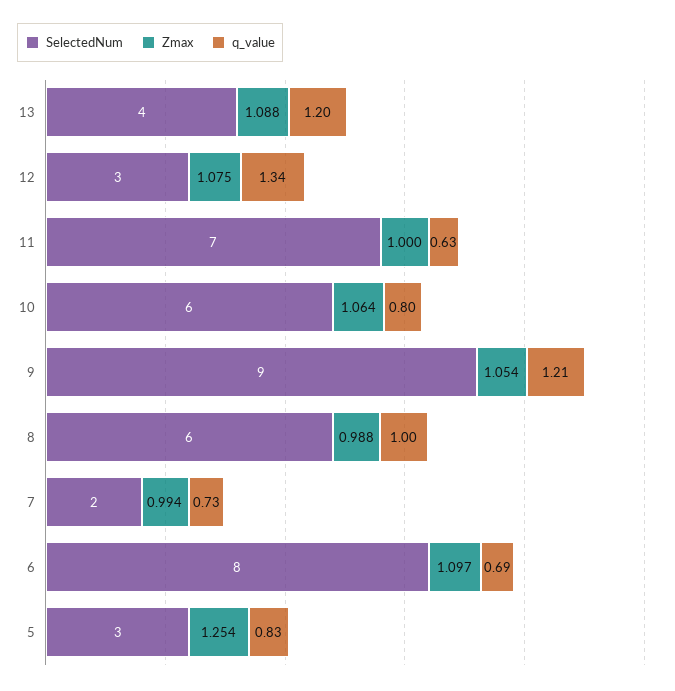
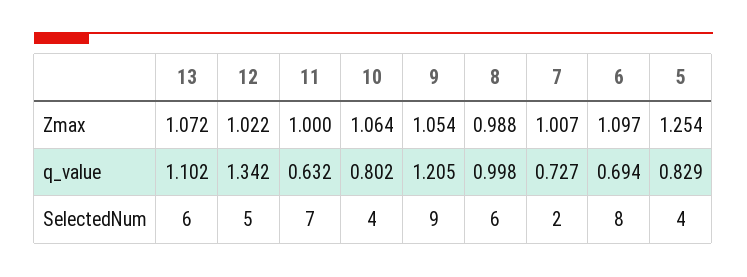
  {
    "SelectedNum": {
-     "13": 4,
+     "13": 6,
-     "12": 3,
+     "12": 5,
      "11": 7,
-     "10": 6,
+     "10": 4,
      "9": 9,
      "8": 6,
      "7": 2,
      "6": 8,
-     "5": 3
+     "5": 4
    },
    "Zmax": {
-     "13": 1.088,
+     "13": 1.072,
-     "12": 1.075,
+     "12": 1.022,
      "11": 1,
      "10": 1.064,
      "9": 1.054,
      "8": 0.988,
-     "7": 0.994,
+     "7": 1.007,
      "6": 1.097,
      "5": 1.254
    },
    "q_value": {
-     "13": 1.2,
+     "13": 1.102,
      "12": 1.342,
      "11": 0.632,
      "10": 0.802,
      "9": 1.205,
      "8": 0.998,
      "7": 0.727,
      "6": 0.694,
      "5": 0.829
    }
  }

